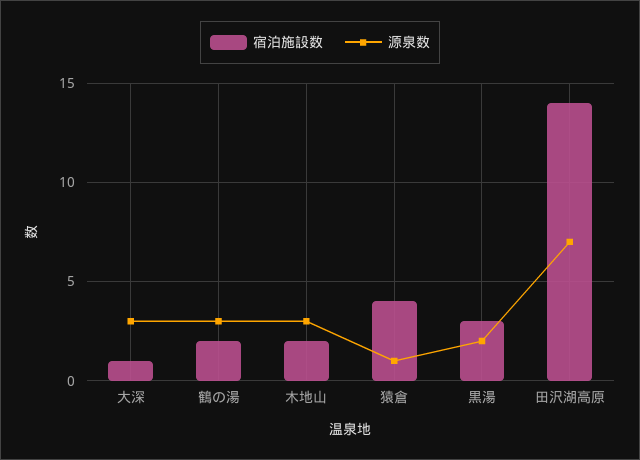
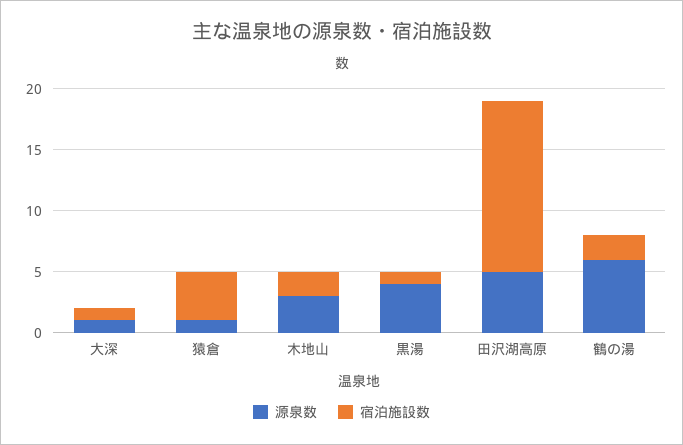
  {
    "宿泊施設数": {
      "大深": 1,
      "鶴の湯": 2,
      "木地山": 2,
      "猿倉": 4,
-     "黒湯": 3,
+     "黒湯": 1,
      "田沢湖高原": 14
    },
    "源泉数": {
-     "大深": 3,
+     "大深": 1,
-     "鶴の湯": 3,
+     "鶴の湯": 6,
      "木地山": 3,
      "猿倉": 1,
-     "黒湯": 2,
+     "黒湯": 4,
-     "田沢湖高原": 7
+     "田沢湖高原": 5
    }
  }

